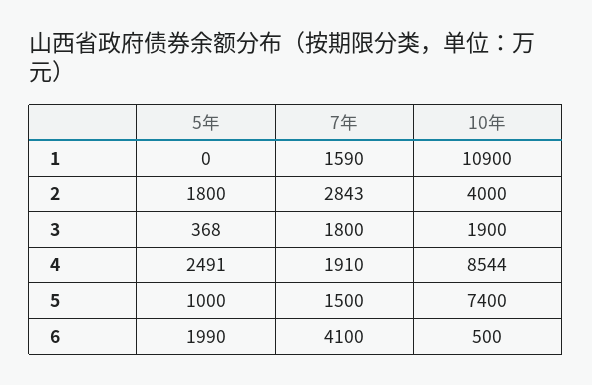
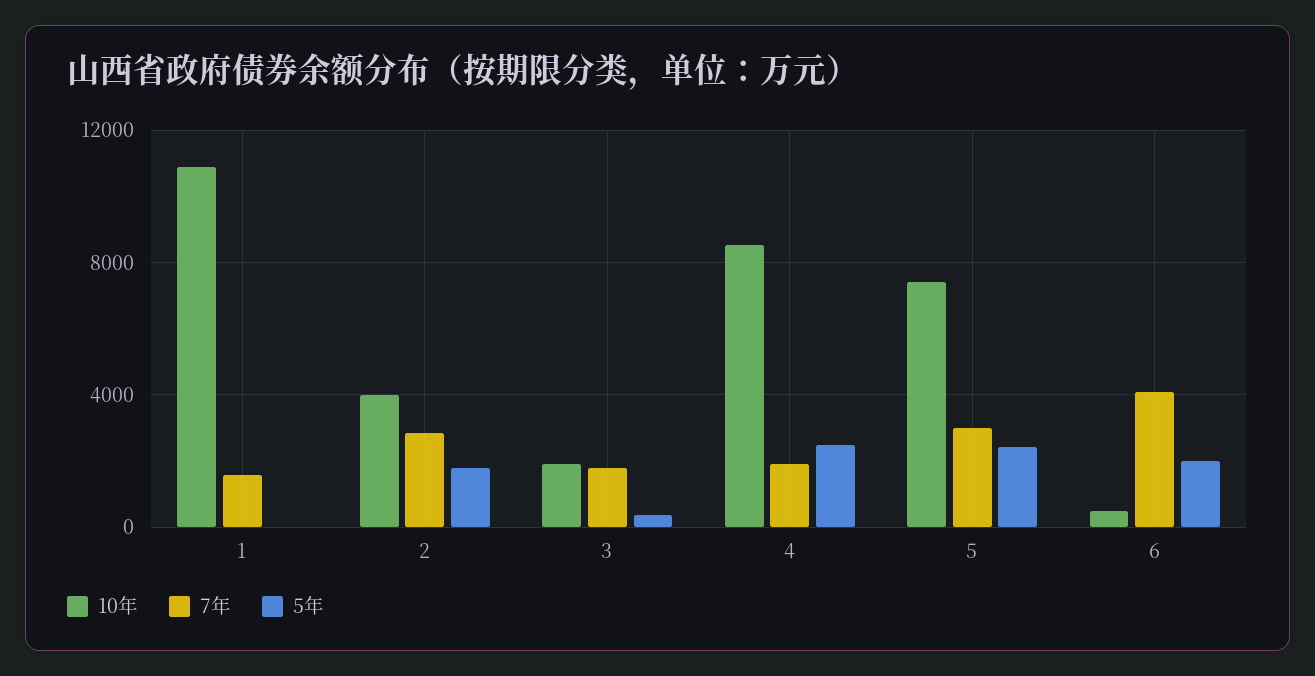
  {
    "5年": {
      "1": 0,
      "2": 1800,
      "3": 368,
      "4": 2491,
-     "5": 1000,
+     "5": 2500,
      "6": 1990
    },
    "7年": {
      "1": 1590,
      "2": 2843,
      "3": 1800,
      "4": 1910,
-     "5": 1500,
+     "5": 3000,
      "6": 4100
    },
    "10年": {
      "1": 10900,
      "2": 4000,
      "3": 1900,
      "4": 8544,
      "5": 7400,
      "6": 500
    }
  }

